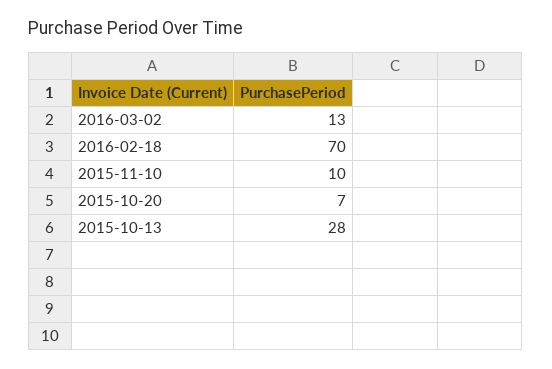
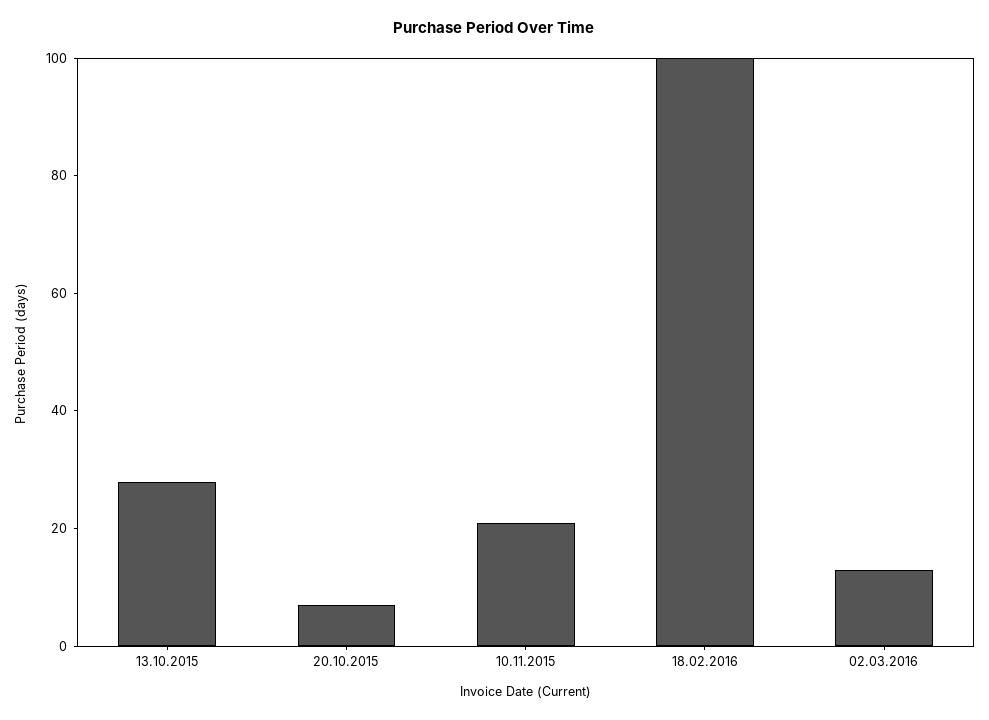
  {
    "2016-03-02": 13,
-   "2016-02-18": 70,
+   "2016-02-18": 100,
-   "2015-11-10": 10,
+   "2015-11-10": 20,
    "2015-10-20": 7,
    "2015-10-13": 28
  }

